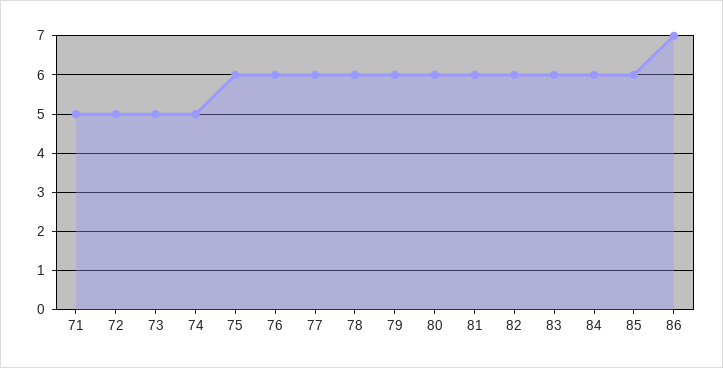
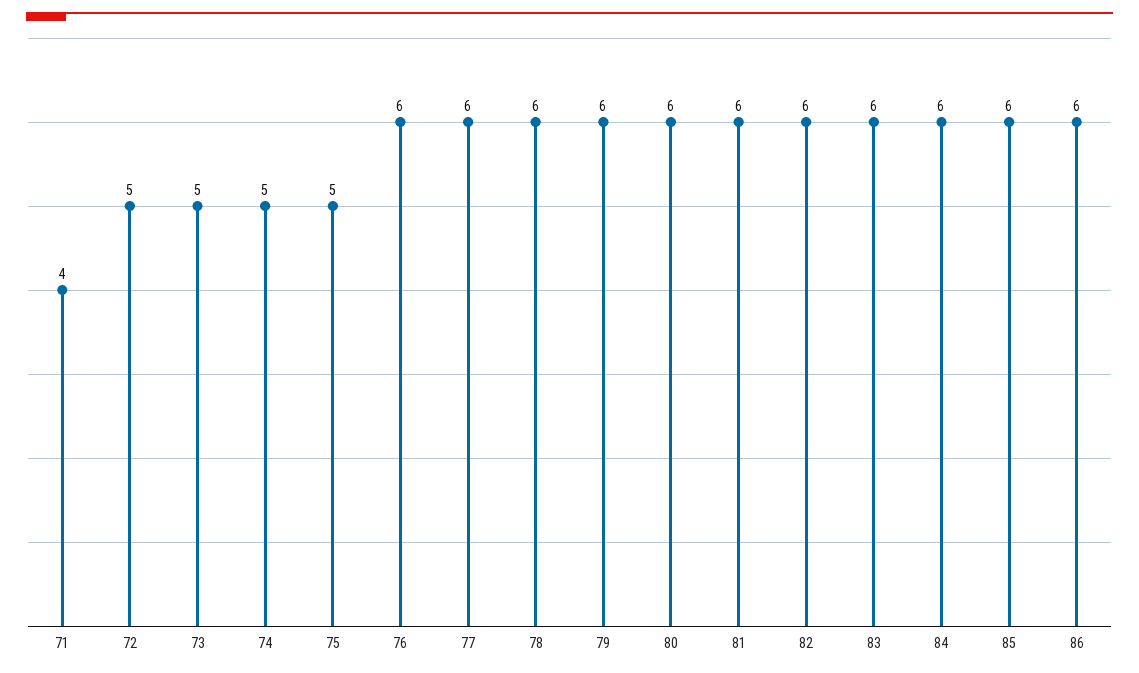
  {
-   "71": 5,
+   "71": 4,
    "72": 5,
    "73": 5,
    "74": 5,
-   "75": 6,
+   "75": 5,
    "76": 6,
    "77": 6,
    "78": 6,
    "79": 6,
    "80": 6,
    "81": 6,
    "82": 6,
    "83": 6,
    "84": 6,
    "85": 6,
-   "86": 7
+   "86": 6
  }

